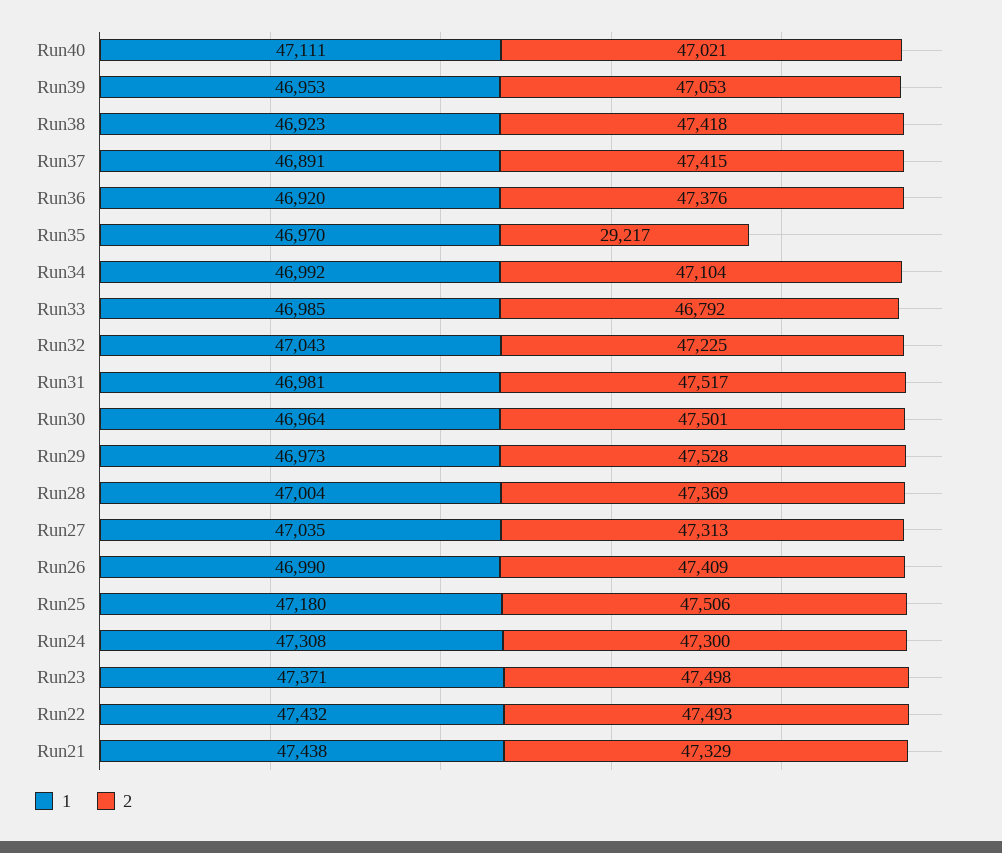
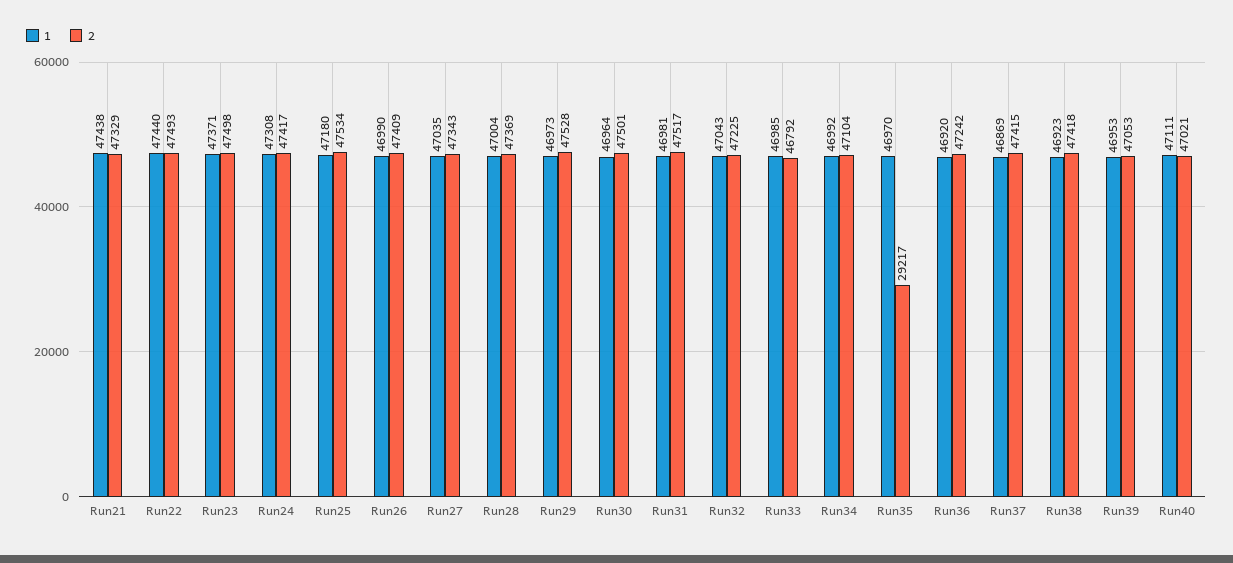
  {
    "1": {
      "Run40": 47111,
      "Run39": 46953,
      "Run38": 46923,
-     "Run37": 46891,
+     "Run37": 46869,
      "Run36": 46920,
      "Run35": 46970,
      "Run34": 46992,
      "Run33": 46985,
      "Run32": 47043,
      "Run31": 46981,
      "Run30": 46964,
      "Run29": 46973,
      "Run28": 47004,
      "Run27": 47035,
      "Run26": 46990,
      "Run25": 47180,
      "Run24": 47308,
      "Run23": 47371,
-     "Run22": 47432,
+     "Run22": 47440,
      "Run21": 47438
    },
    "2": {
      "Run40": 47021,
      "Run39": 47053,
      "Run38": 47418,
      "Run37": 47415,
-     "Run36": 47376,
+     "Run36": 47242,
      "Run35": 29217,
      "Run34": 47104,
      "Run33": 46792,
      "Run32": 47225,
      "Run31": 47517,
      "Run30": 47501,
      "Run29": 47528,
      "Run28": 47369,
-     "Run27": 47313,
+     "Run27": 47343,
      "Run26": 47409,
-     "Run25": 47506,
+     "Run25": 47534,
-     "Run24": 47300,
+     "Run24": 47417,
      "Run23": 47498,
      "Run22": 47493,
      "Run21": 47329
    }
  }

